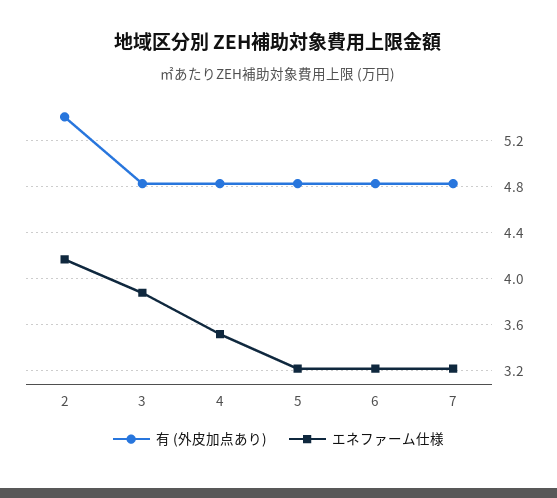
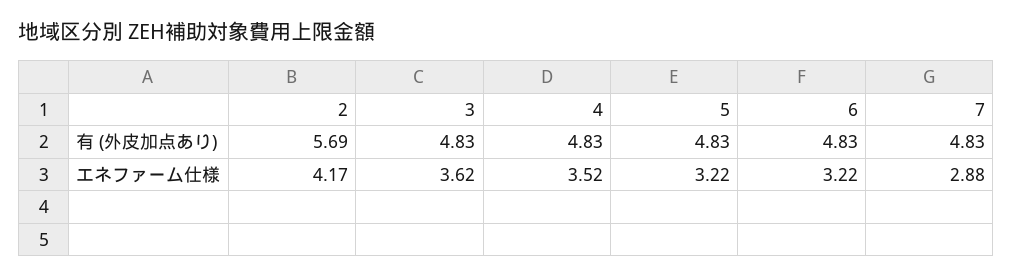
  {
    "有 (外皮加点あり)": {
-     "2": 5.4,
+     "2": 5.69,
      "3": 4.83,
      "4": 4.83,
      "5": 4.83,
      "6": 4.83,
      "7": 4.83
    },
    "エネファーム仕様": {
      "2": 4.17,
-     "3": 3.9,
+     "3": 3.62,
      "4": 3.52,
      "5": 3.22,
      "6": 3.22,
-     "7": 3.2
+     "7": 2.88
    }
  }

